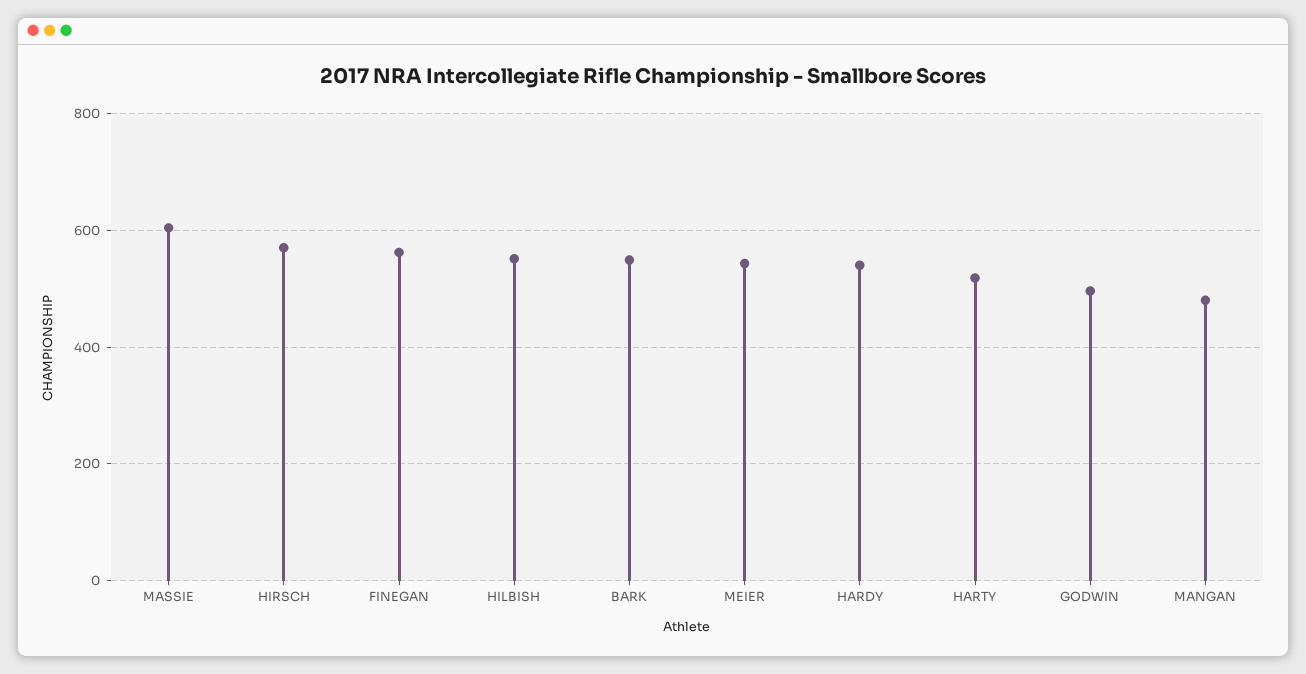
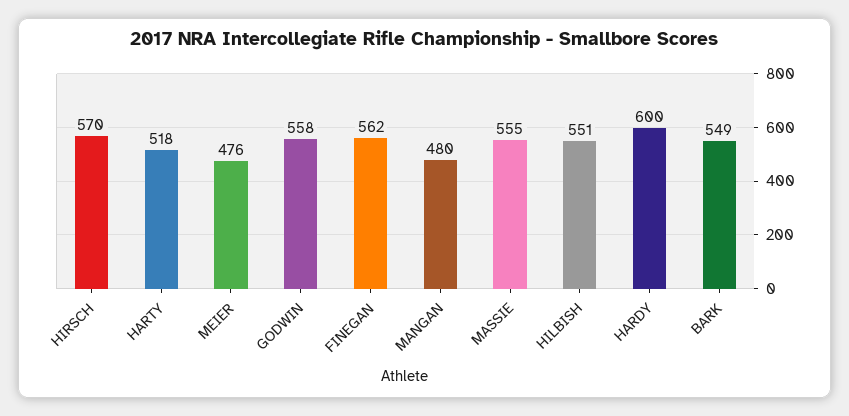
  {
-   "MASSIE": 600,
+   "MASSIE": 555,
    "HIRSCH": 570,
    "FINEGAN": 562,
    "HILBISH": 551,
    "BARK": 549,
-   "MEIER": 540,
+   "MEIER": 476,
-   "HARDY": 540,
+   "HARDY": 600,
    "HARTY": 518,
-   "GODWIN": 500,
+   "GODWIN": 558,
    "MANGAN": 480
  }

